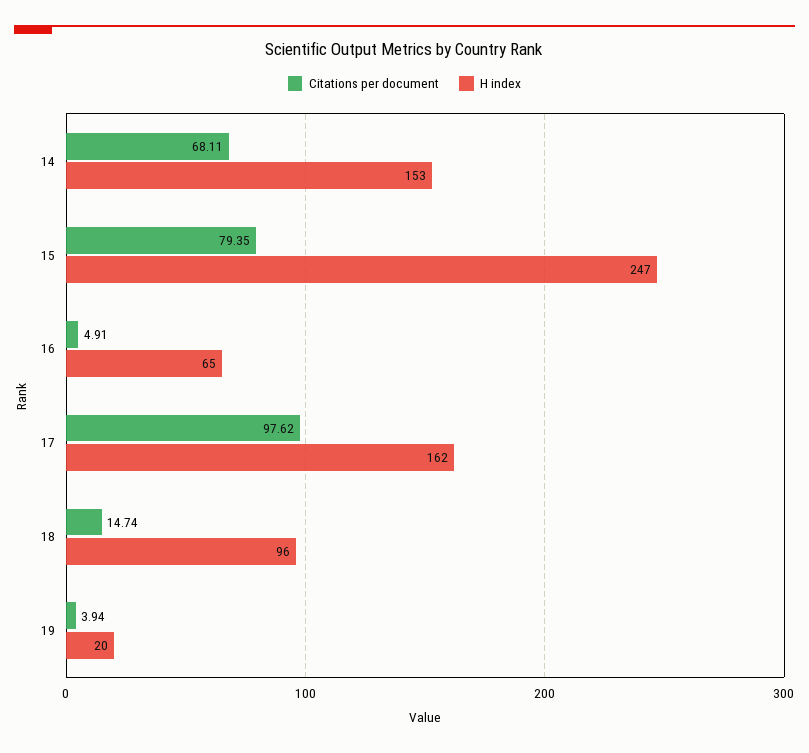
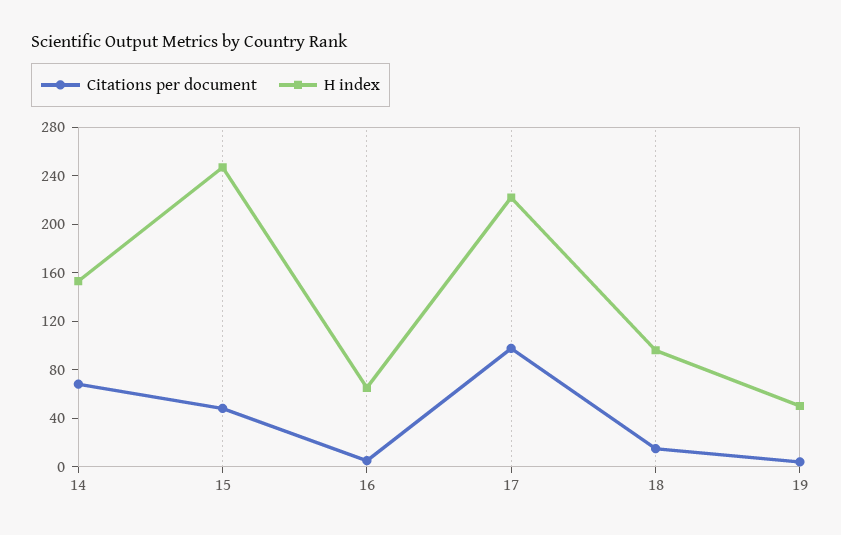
  {
    "Citations per document": {
      "14": 68.11,
-     "15": 79.35,
+     "15": 50,
      "16": 4.91,
      "17": 97.62,
      "18": 14.74,
      "19": 3.94
    },
    "H index": {
      "14": 153,
      "15": 247,
      "16": 65,
-     "17": 162,
+     "17": 220,
      "18": 96,
-     "19": 20
+     "19": 50
    }
  }

